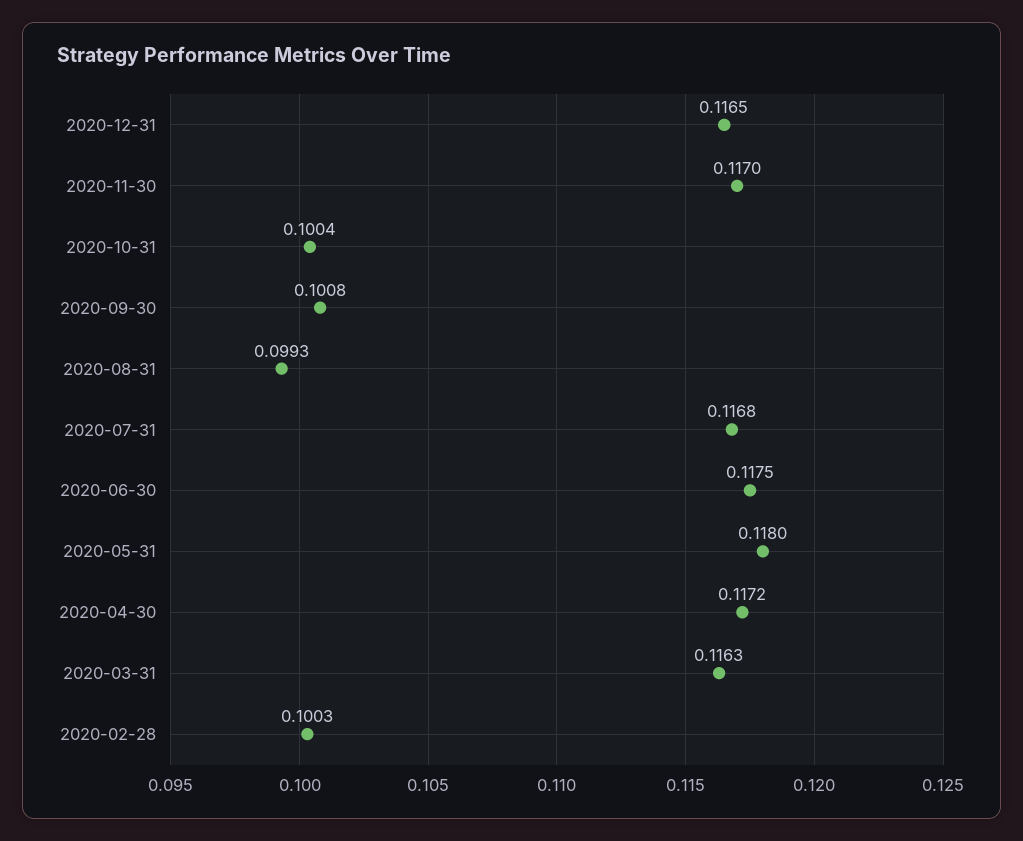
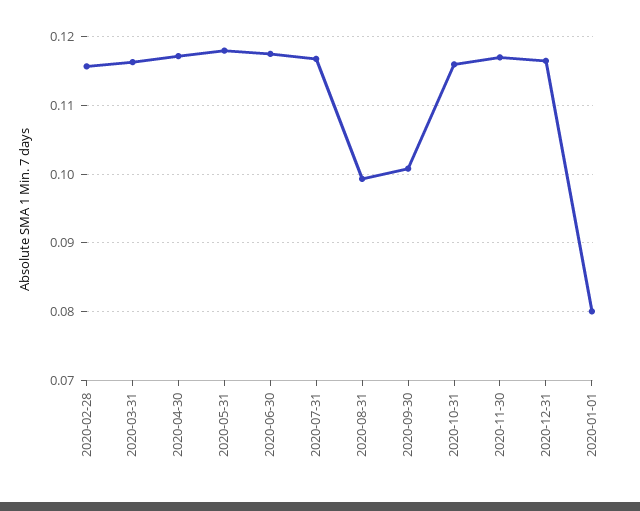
  {
    "2020-12-31": 0.1165,
    "2020-11-30": 0.117,
-   "2020-10-31": 0.1004,
+   "2020-10-31": 0.116,
    "2020-09-30": 0.1008,
    "2020-08-31": 0.0993,
    "2020-07-31": 0.1168,
    "2020-06-30": 0.1175,
    "2020-05-31": 0.118,
    "2020-04-30": 0.1172,
    "2020-03-31": 0.1163,
-   "2020-02-28": 0.1003
+   "2020-02-28": 0.116,
+   "2020-01-01": 0.08
  }

